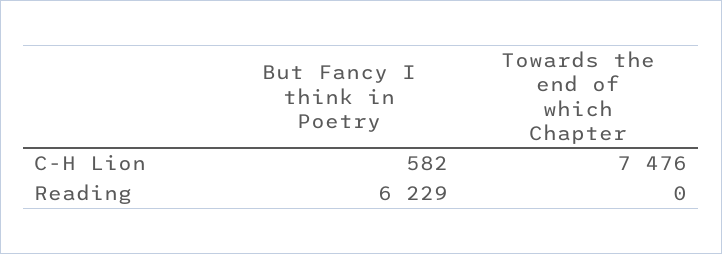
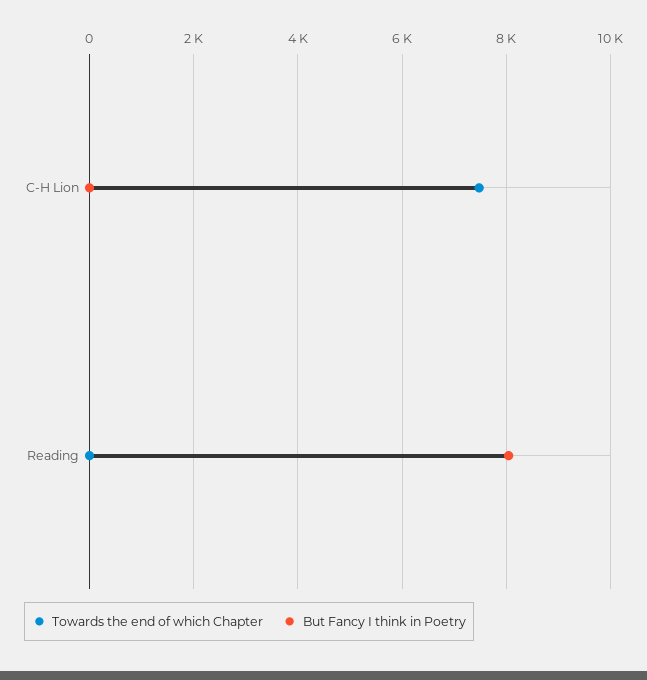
  {
    "But Fancy I think in Poetry": {
-     "C-H Lion": 582,
+     "C-H Lion": 0,
-     "Reading": 6229
+     "Reading": 8000
    },
    "Towards the end of which Chapter": {
      "C-H Lion": 7476,
      "Reading": 0
    }
  }

